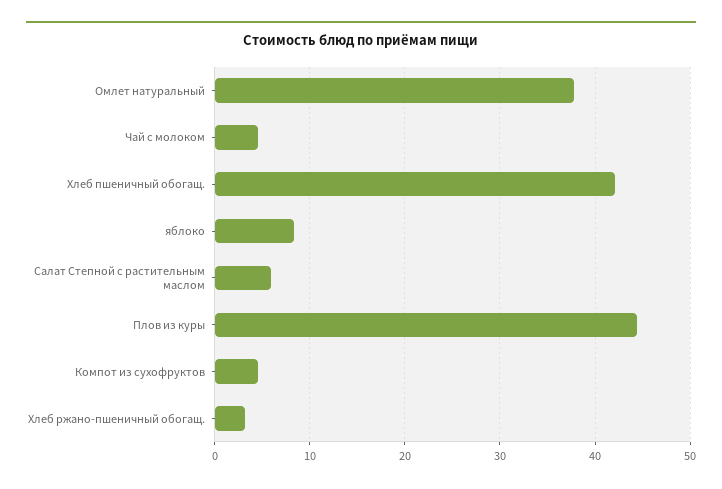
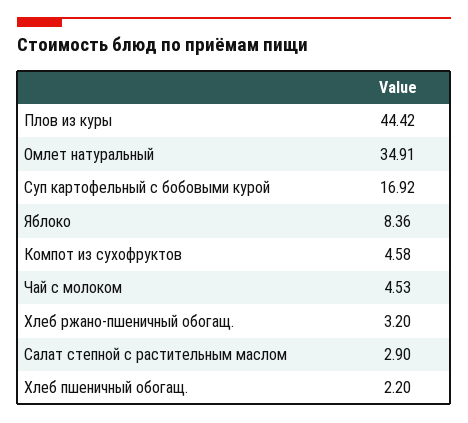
  {
-   "Омлет натуральный": 38,
+   "Омлет натуральный": 34.91,
    "Чай с молоком": 4.53,
-   "Хлеб пшеничный обогащ.": 42,
+   "Хлеб пшеничный обогащ.": 2.2,
    "яблоко": 8.36,
-   "Салат Степной с растительным маслом": 6,
+   "Салат Степной с растительным маслом": 2.9,
    "Плов из куры": 44.42,
    "Компот из сухофруктов": 4.58,
-   "Хлеб ржано-пшеничный обогащ.": 3.2
+   "Хлеб ржано-пшеничный обогащ.": 3.2,
+   "Суп картофельный с бобовыми курой": 16.92
  }

